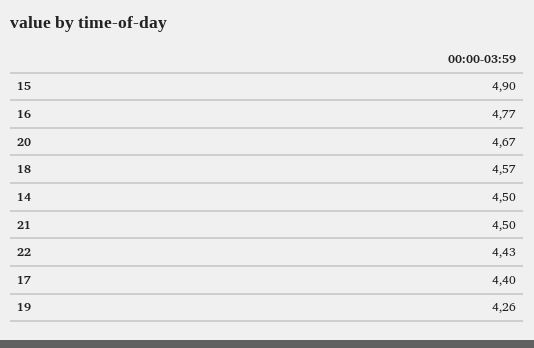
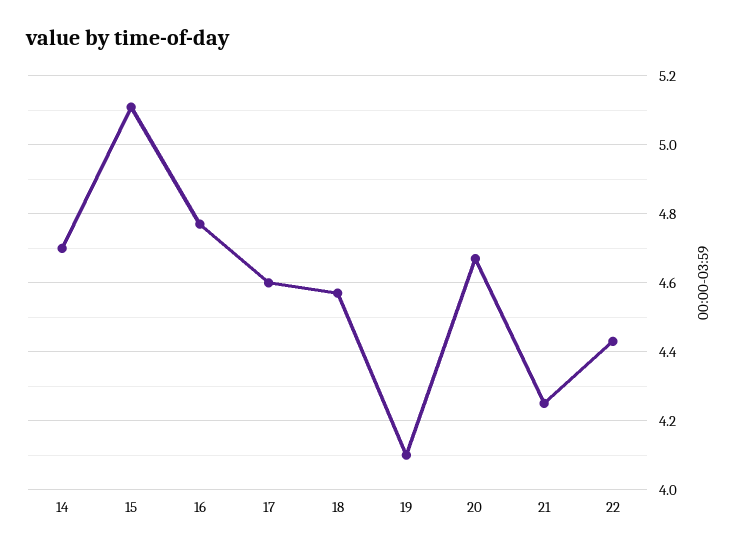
  {
-   "15": 4.9,
+   "15": 5.1,
    "16": 4.77,
    "20": 4.67,
    "18": 4.57,
-   "14": 4.5,
+   "14": 4.7,
-   "21": 4.5,
+   "21": 4.25,
    "22": 4.43,
-   "17": 4.4,
+   "17": 4.6,
-   "19": 4.26
+   "19": 4.1
  }

